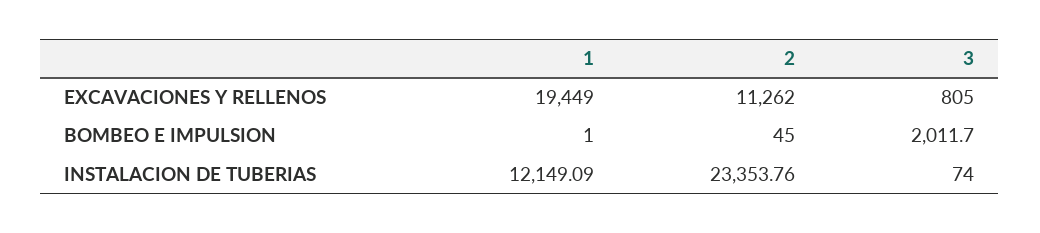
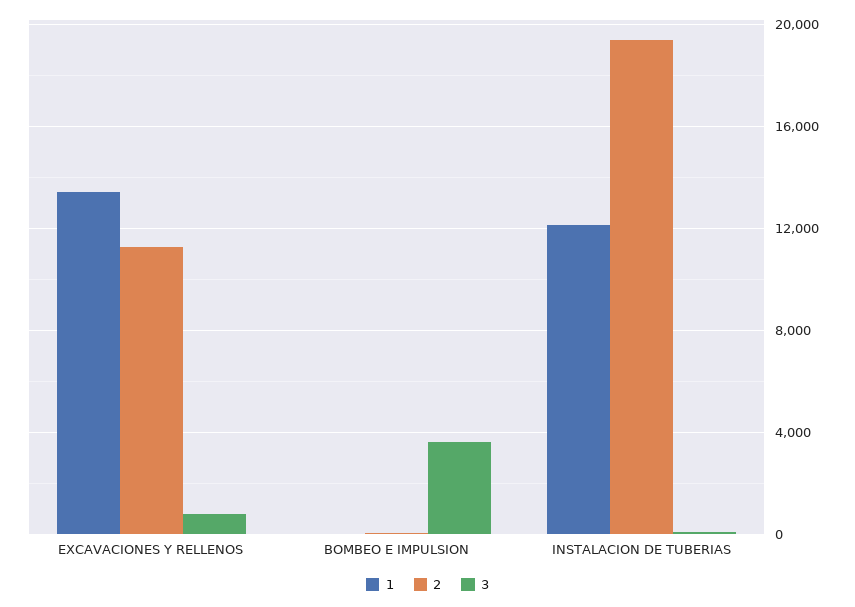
  {
    "1": {
-     "EXCAVACIONES Y RELLENOS": 19449,
+     "EXCAVACIONES Y RELLENOS": 13500,
      "BOMBEO E IMPULSION": 1,
      "INSTALACION DE TUBERIAS": 12149.09
    },
    "2": {
      "EXCAVACIONES Y RELLENOS": 11262,
      "BOMBEO E IMPULSION": 45,
-     "INSTALACION DE TUBERIAS": 23353.76
+     "INSTALACION DE TUBERIAS": 19500
    },
    "3": {
      "EXCAVACIONES Y RELLENOS": 805,
-     "BOMBEO E IMPULSION": 2011.7,
+     "BOMBEO E IMPULSION": 3500,
      "INSTALACION DE TUBERIAS": 74
    }
  }

